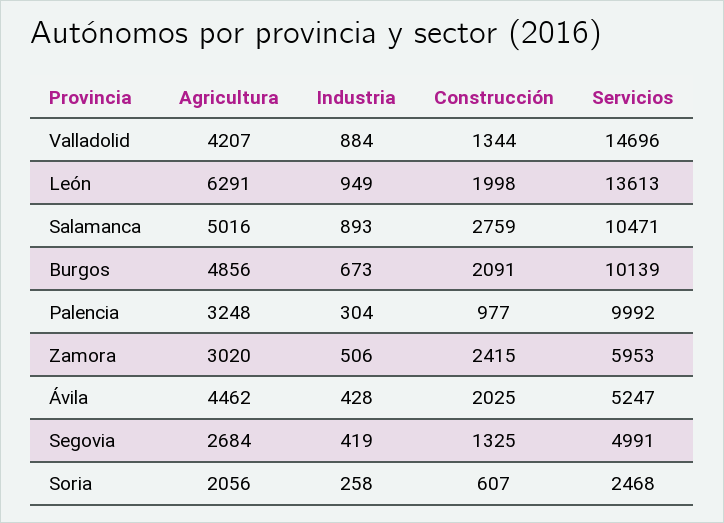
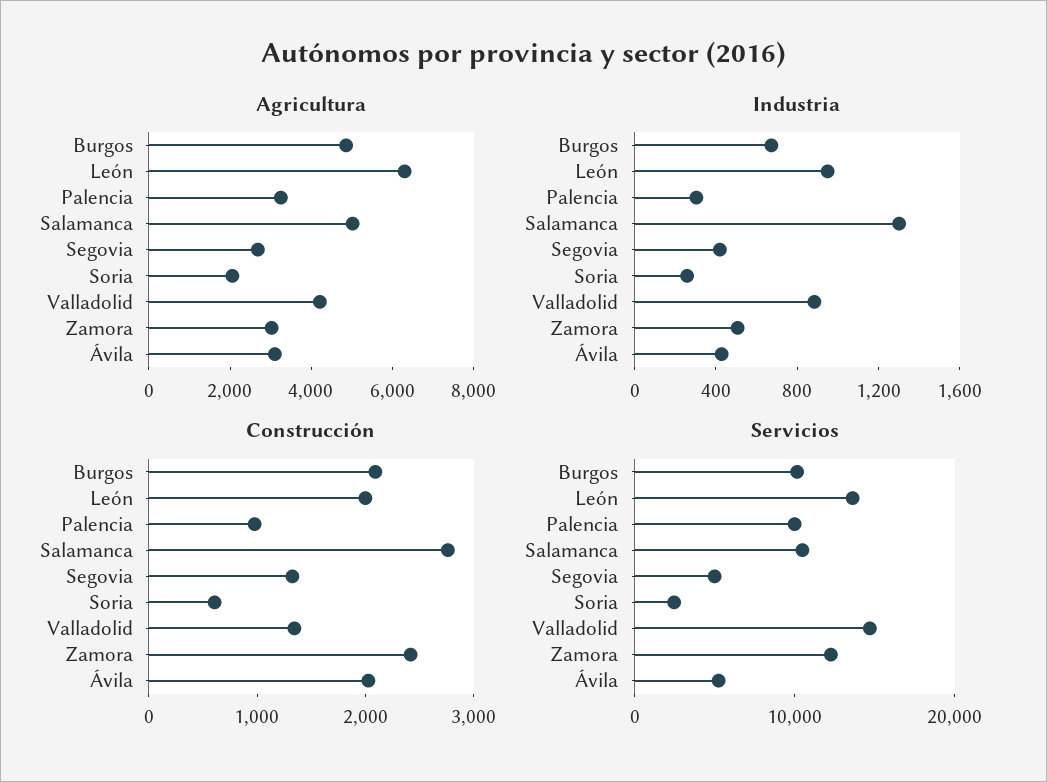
  {
    "Agricultura": {
      "Valladolid": 4207,
      "León": 6291,
      "Salamanca": 5016,
      "Burgos": 4856,
      "Palencia": 3248,
      "Zamora": 3020,
-     "Ávila": 4462,
+     "Ávila": 3000,
      "Segovia": 2684,
      "Soria": 2056
    },
    "Industria": {
      "Valladolid": 884,
      "León": 949,
-     "Salamanca": 893,
+     "Salamanca": 1300,
      "Burgos": 673,
      "Palencia": 304,
      "Zamora": 506,
      "Ávila": 428,
      "Segovia": 419,
      "Soria": 258
    },
    "Construcción": {
      "Valladolid": 1344,
      "León": 1998,
      "Salamanca": 2759,
      "Burgos": 2091,
      "Palencia": 977,
      "Zamora": 2415,
      "Ávila": 2025,
      "Segovia": 1325,
      "Soria": 607
    },
    "Servicios": {
      "Valladolid": 14696,
      "León": 13613,
      "Salamanca": 10471,
      "Burgos": 10139,
      "Palencia": 9992,
-     "Zamora": 5953,
+     "Zamora": 12000,
      "Ávila": 5247,
      "Segovia": 4991,
      "Soria": 2468
    }
  }

